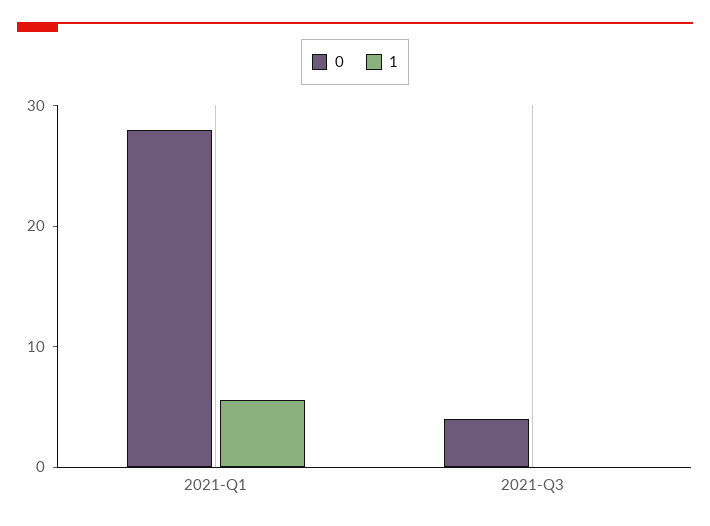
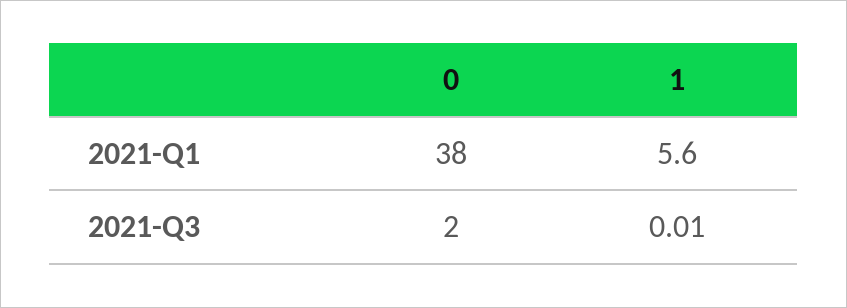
  {
    "0": {
-     "2021-Q1": 28,
+     "2021-Q1": 38,
-     "2021-Q3": 4
+     "2021-Q3": 2
    },
    "1": {
      "2021-Q1": 5.6,
      "2021-Q3": 0.01
    }
  }

